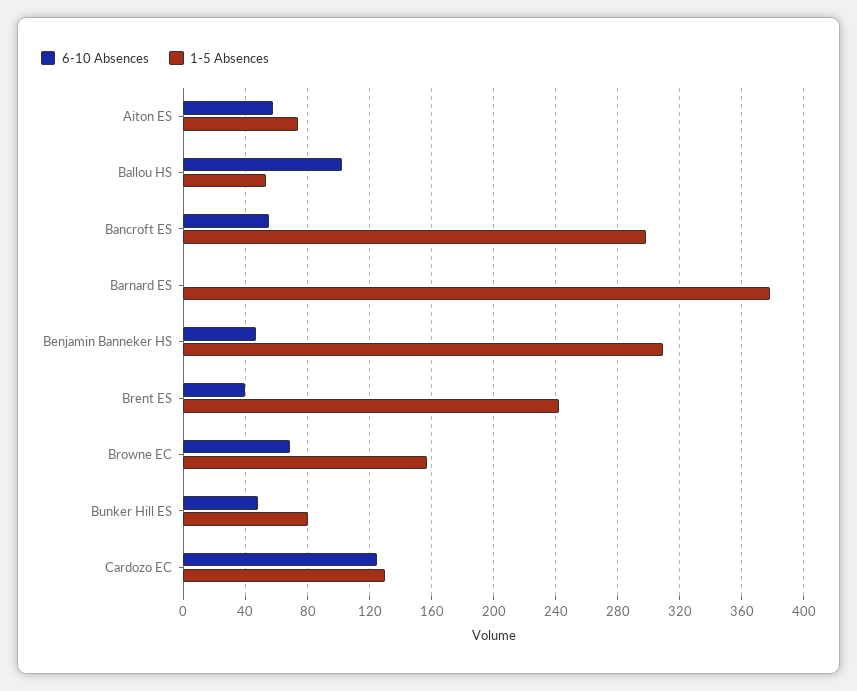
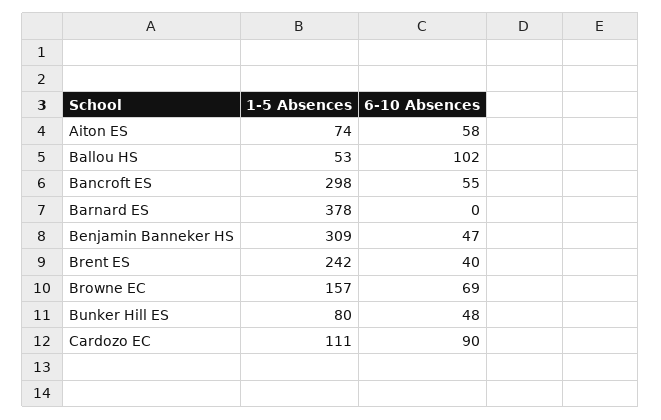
  {
    "6-10 Absences": {
      "Aiton ES": 58,
      "Ballou HS": 102,
      "Bancroft ES": 55,
      "Barnard ES": 0,
      "Benjamin Banneker HS": 47,
      "Brent ES": 40,
      "Browne EC": 69,
      "Bunker Hill ES": 48,
-     "Cardozo EC": 125
+     "Cardozo EC": 90
    },
    "1-5 Absences": {
      "Aiton ES": 74,
      "Ballou HS": 53,
      "Bancroft ES": 298,
      "Barnard ES": 378,
      "Benjamin Banneker HS": 309,
      "Brent ES": 242,
      "Browne EC": 157,
      "Bunker Hill ES": 80,
-     "Cardozo EC": 130
+     "Cardozo EC": 111
    }
  }

